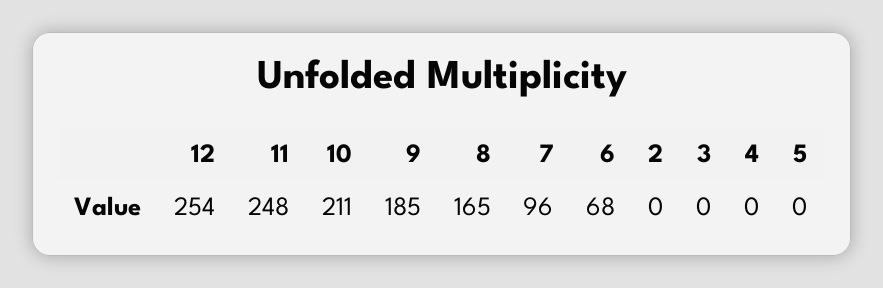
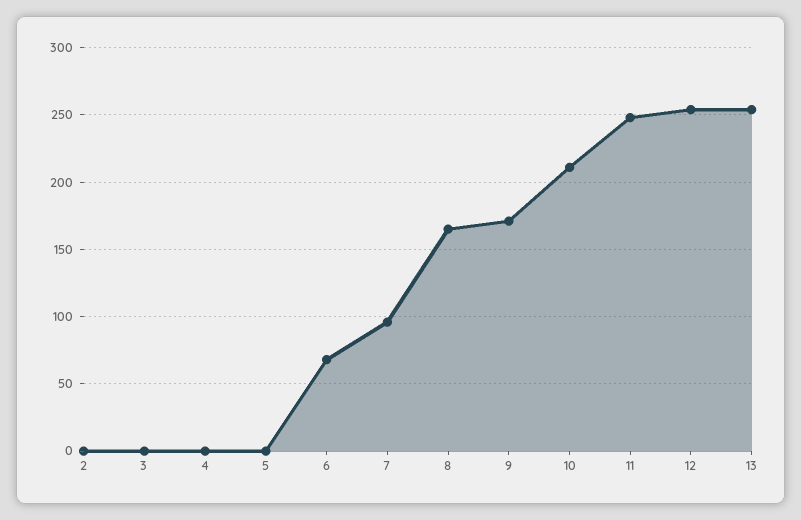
  {
    "12": 254,
    "11": 248,
    "10": 211,
-   "9": 185,
+   "9": 170,
    "8": 165,
    "7": 96,
    "6": 68,
    "2": 0,
    "3": 0,
    "4": 0,
-   "5": 0
+   "5": 0,
+   "13": 255
  }

